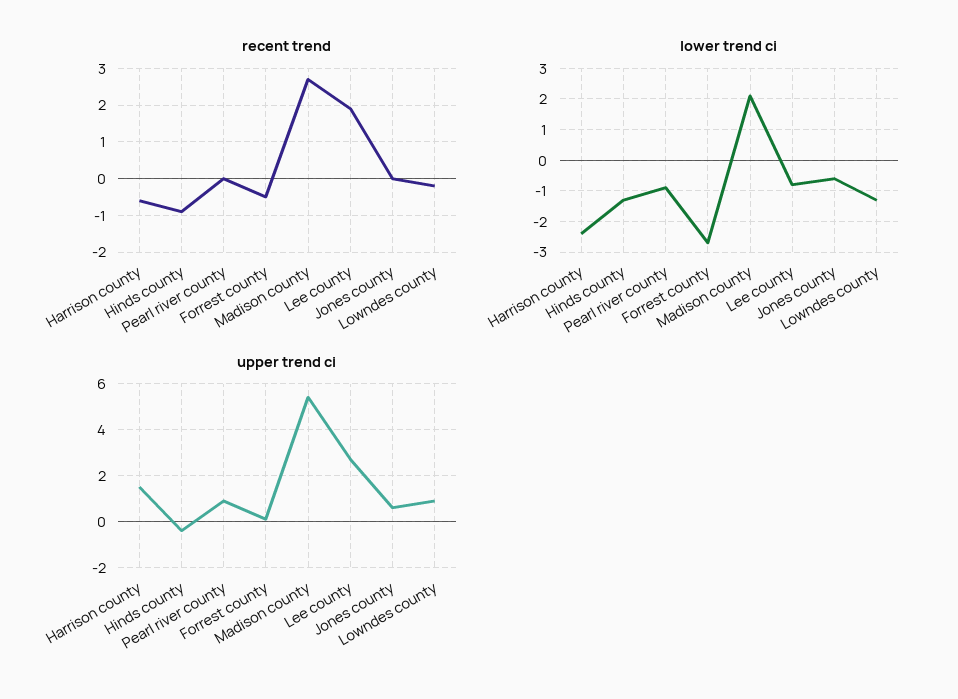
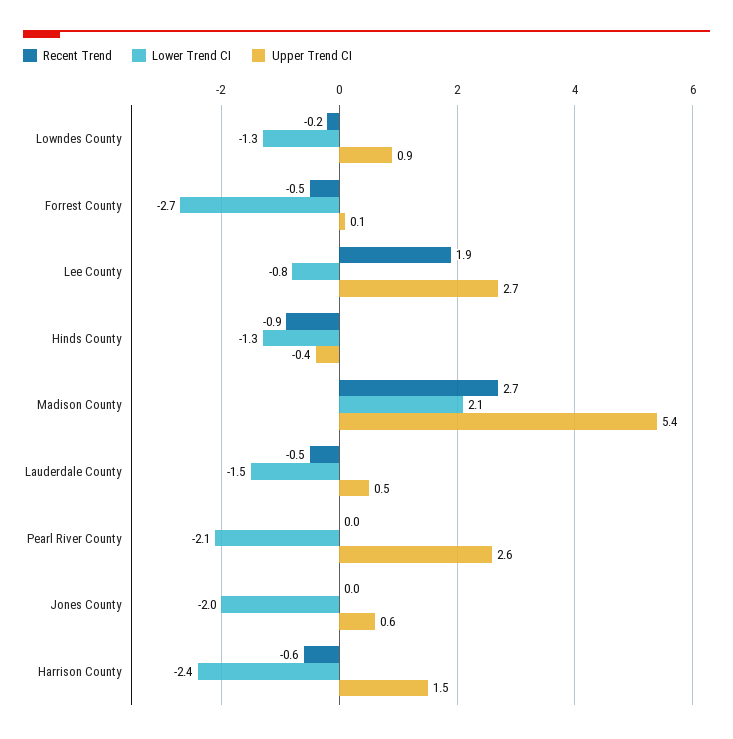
  {
    "recent trend": {
      "Harrison county": -0.6,
      "Hinds county": -0.9,
      "Pearl river county": 0,
      "Forrest county": -0.5,
      "Madison county": 2.7,
      "Lee county": 1.9,
      "Jones county": 0,
-     "Lowndes county": -0.2
+     "Lowndes county": -0.2,
+     "Lauderdale County": -0.5
    },
    "lower trend ci": {
      "Harrison county": -2.4,
      "Hinds county": -1.3,
-     "Pearl river county": -1,
+     "Pearl river county": -2.1,
      "Forrest county": -2.7,
      "Madison county": 2.1,
      "Lee county": -0.8,
-     "Jones county": -0.5,
+     "Jones county": -2,
-     "Lowndes county": -1.3
+     "Lowndes county": -1.3,
+     "Lauderdale County": -1.5
    },
    "upper trend ci": {
      "Harrison county": 1.5,
      "Hinds county": -0.4,
-     "Pearl river county": 1,
+     "Pearl river county": 2.6,
      "Forrest county": 0.1,
      "Madison county": 5.4,
      "Lee county": 2.7,
      "Jones county": 0.6,
-     "Lowndes county": 0.9
+     "Lowndes county": 0.9,
+     "Lauderdale County": 0.5
    }
  }

